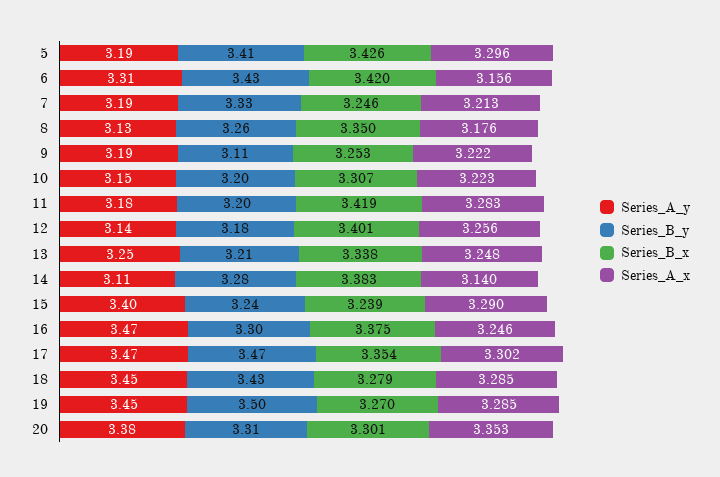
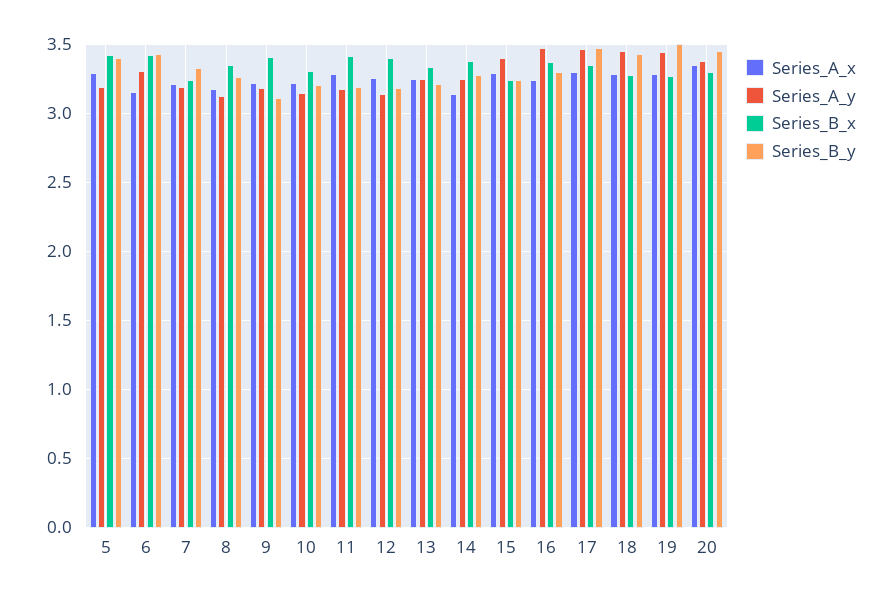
  {
    "Series_A_y": {
      "5": 3.19,
      "6": 3.31,
      "7": 3.19,
      "8": 3.13,
      "9": 3.19,
      "10": 3.15,
      "11": 3.18,
      "12": 3.14,
      "13": 3.25,
-     "14": 3.11,
+     "14": 3.25,
      "15": 3.4,
      "16": 3.47,
      "17": 3.47,
      "18": 3.45,
      "19": 3.45,
      "20": 3.38
    },
    "Series_B_y": {
      "5": 3.41,
      "6": 3.43,
      "7": 3.33,
      "8": 3.26,
      "9": 3.11,
      "10": 3.2,
      "11": 3.2,
      "12": 3.18,
      "13": 3.21,
      "14": 3.28,
      "15": 3.24,
      "16": 3.3,
      "17": 3.47,
      "18": 3.43,
      "19": 3.5,
-     "20": 3.31
+     "20": 3.45
    },
    "Series_B_x": {
      "5": 3.426,
      "6": 3.42,
      "7": 3.246,
      "8": 3.35,
-     "9": 3.253,
+     "9": 3.4,
      "10": 3.307,
      "11": 3.419,
      "12": 3.401,
      "13": 3.338,
      "14": 3.383,
      "15": 3.239,
      "16": 3.375,
      "17": 3.354,
      "18": 3.279,
      "19": 3.27,
      "20": 3.301
    },
    "Series_A_x": {
      "5": 3.296,
      "6": 3.156,
      "7": 3.213,
      "8": 3.176,
      "9": 3.222,
      "10": 3.223,
      "11": 3.283,
      "12": 3.256,
      "13": 3.248,
      "14": 3.14,
      "15": 3.29,
      "16": 3.246,
      "17": 3.302,
      "18": 3.285,
      "19": 3.285,
      "20": 3.353
    }
  }

